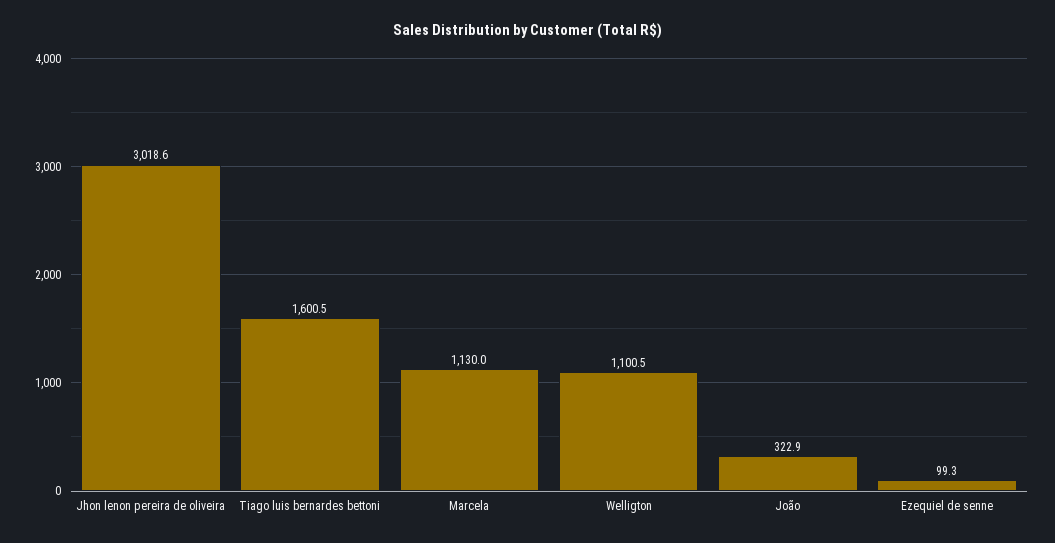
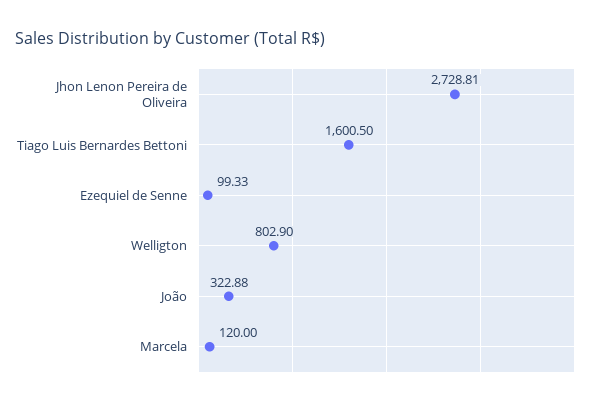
  {
-   "Jhon lenon pereira de oliveira": 3018.6,
+   "Jhon lenon pereira de oliveira": 2728.81,
    "Tiago luis bernardes bettoni": 1600.5,
-   "Marcela": 1130,
+   "Marcela": 120,
-   "Welligton": 1100.5,
+   "Welligton": 802.9,
    "João": 322.88,
    "Ezequiel de senne": 99.33
  }

